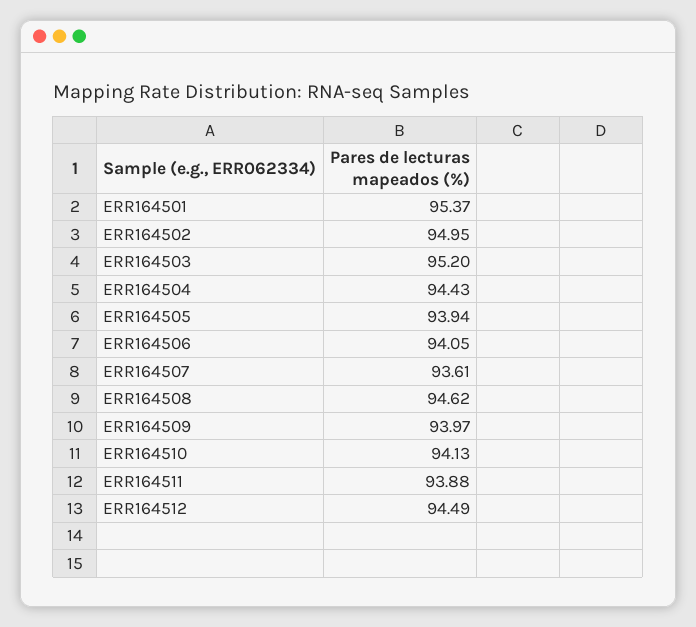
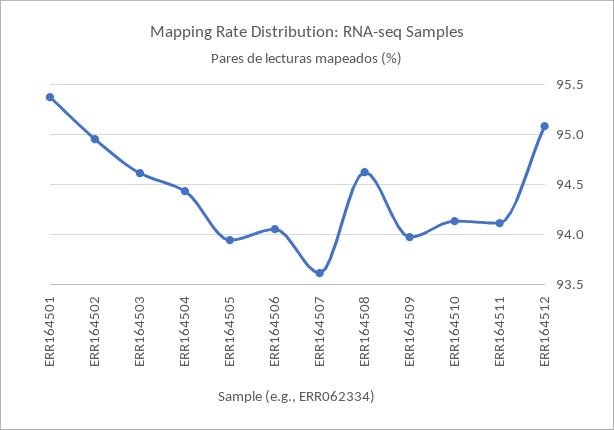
  {
    "ERR164501": 95.37,
    "ERR164502": 94.95,
-   "ERR164503": 95.2,
+   "ERR164503": 94.6,
    "ERR164504": 94.43,
    "ERR164505": 93.94,
    "ERR164506": 94.05,
    "ERR164507": 93.61,
    "ERR164508": 94.62,
    "ERR164509": 93.97,
    "ERR164510": 94.13,
-   "ERR164511": 93.88,
+   "ERR164511": 94.1,
-   "ERR164512": 94.49
+   "ERR164512": 95.1
  }

